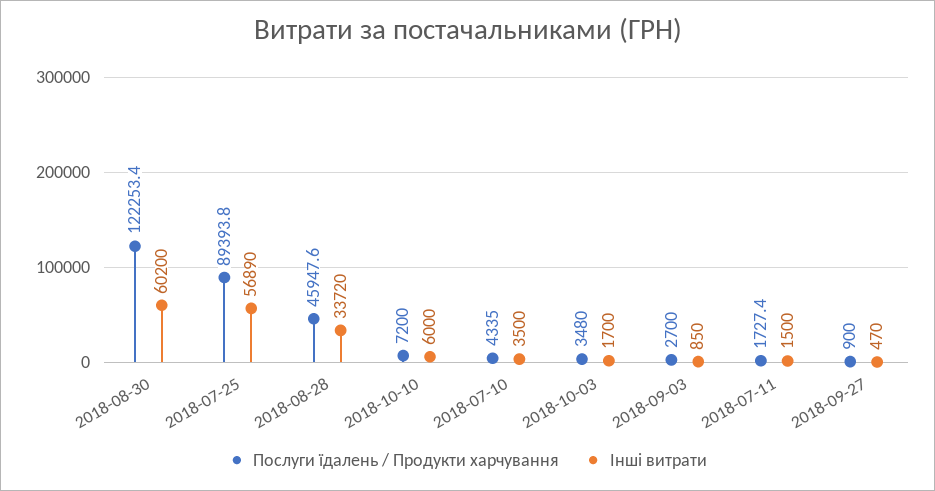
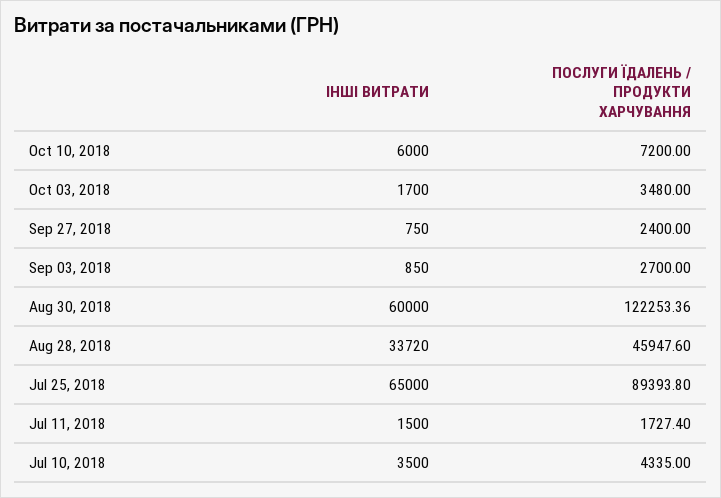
  {
    "Послуги їдалень / Продукти харчування": {
      "2018-08-30": 122253.36,
      "2018-07-25": 89393.8,
      "2018-08-28": 45947.6,
      "2018-10-10": 7200,
      "2018-07-10": 4335,
      "2018-10-03": 3480,
      "2018-09-03": 2700,
      "2018-07-11": 1727.4,
-     "2018-09-27": 900
+     "2018-09-27": 2400
    },
    "Інші витрати": {
-     "2018-08-30": 60200,
+     "2018-08-30": 60000,
-     "2018-07-25": 56890,
+     "2018-07-25": 65000,
      "2018-08-28": 33720,
      "2018-10-10": 6000,
      "2018-07-10": 3500,
      "2018-10-03": 1700,
      "2018-09-03": 850,
      "2018-07-11": 1500,
-     "2018-09-27": 470
+     "2018-09-27": 750
    }
  }

